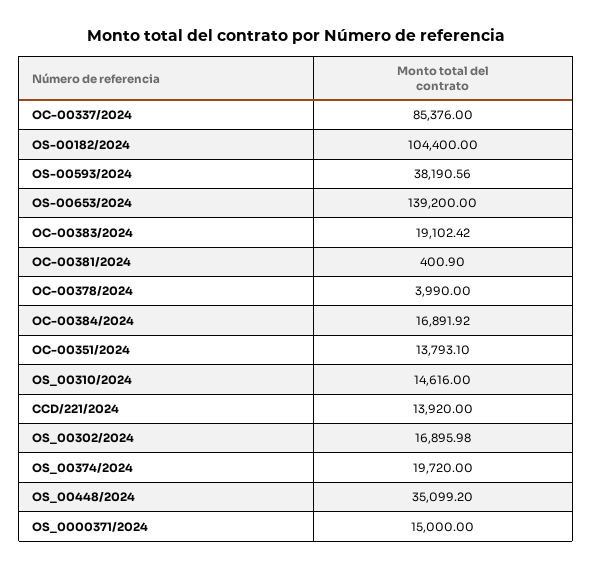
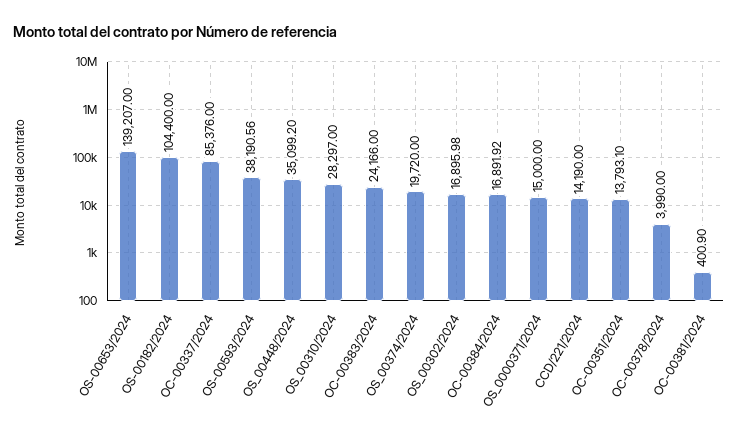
  {
    "OC-00337/2024": 85376,
    "OS-00182/2024": 104400,
    "OS-00593/2024": 38190.56,
-   "OS-00653/2024": 139200,
+   "OS-00653/2024": 139207,
-   "OC-00383/2024": 19102.42,
+   "OC-00383/2024": 24166,
    "OC-00381/2024": 400.9,
    "OC-00378/2024": 3990,
    "OC-00384/2024": 16891.92,
    "OC-00351/2024": 13793.1,
-   "OS_00310/2024": 14616,
+   "OS_00310/2024": 28297,
-   "CCD/221/2024": 13920,
+   "CCD/221/2024": 14190,
    "OS_00302/2024": 16895.98,
    "OS_00374/2024": 19720,
    "OS_00448/2024": 35099.2,
    "OS_0000371/2024": 15000
  }

